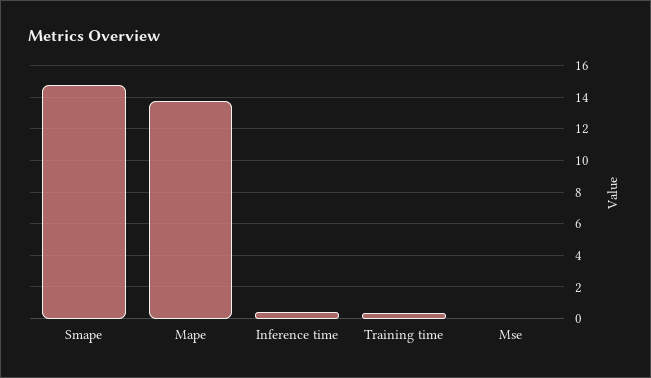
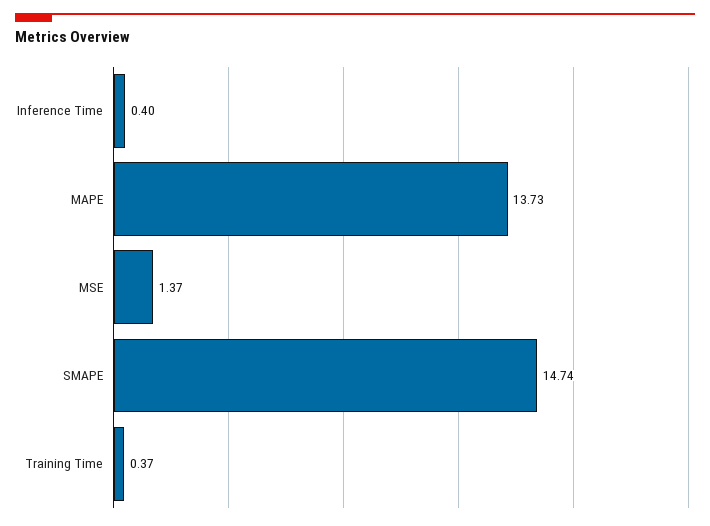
  {
    "Smape": 14.74,
    "Mape": 13.73,
    "Inference time": 0.4,
    "Training time": 0.37,
-   "Mse": 0
+   "Mse": 1.37
  }

